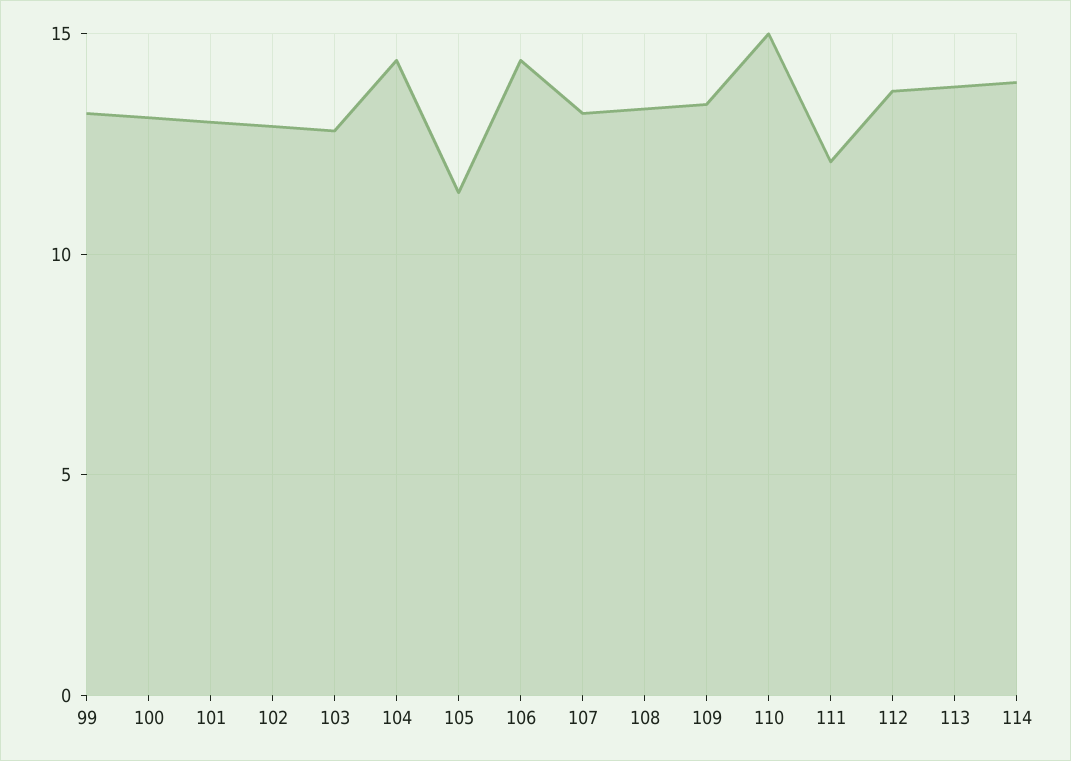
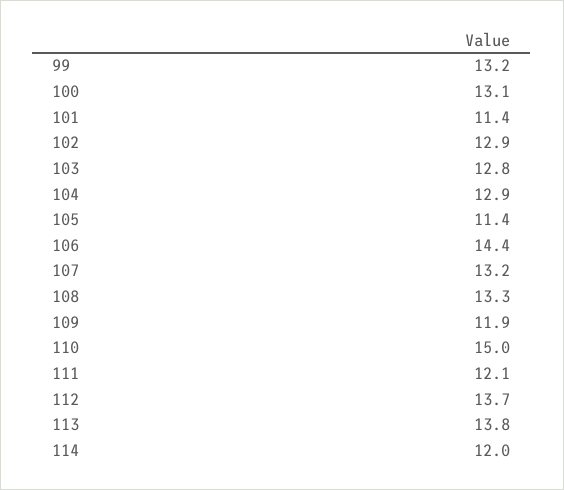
  {
    "99": 13.2,
    "100": 13.1,
-   "101": 13,
+   "101": 11.4,
    "102": 12.9,
    "103": 12.8,
-   "104": 14.5,
+   "104": 12.9,
    "105": 11.4,
    "106": 14.4,
    "107": 13.2,
    "108": 13.3,
-   "109": 13.5,
+   "109": 11.9,
    "110": 15,
    "111": 12.1,
    "112": 13.7,
    "113": 13.8,
-   "114": 14
+   "114": 12
  }

